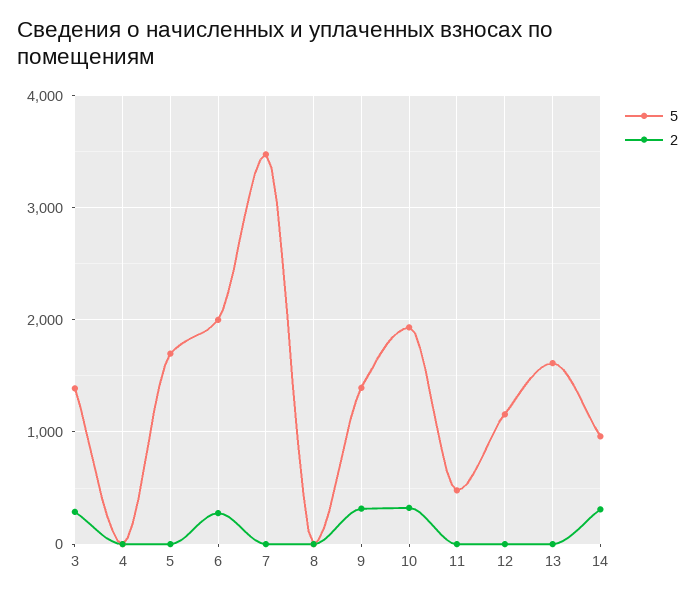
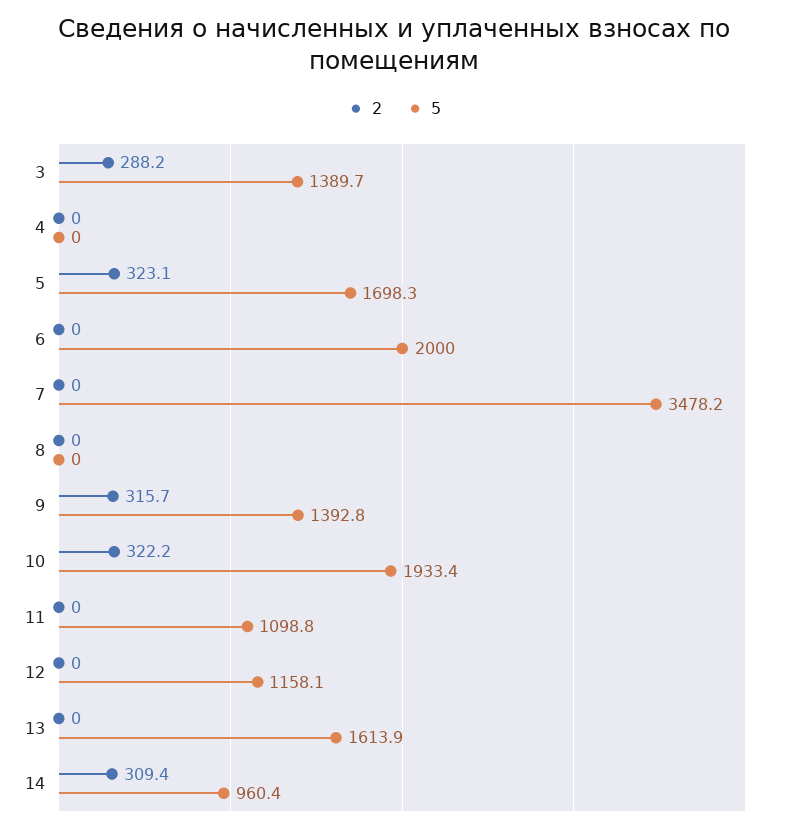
  {
    "5": {
      "3": 1389.7,
      "4": 0,
      "5": 1698.3,
      "6": 2000,
      "7": 3478.2,
      "8": 0,
      "9": 1392.8,
      "10": 1933.4,
-     "11": 500,
+     "11": 1098.8,
      "12": 1158.1,
      "13": 1613.9,
      "14": 960.4
    },
    "2": {
      "3": 288.2,
      "4": 0,
-     "5": 0,
+     "5": 323.1,
-     "6": 300,
+     "6": 0,
      "7": 0,
      "8": 0,
      "9": 315.7,
      "10": 322.2,
      "11": 0,
      "12": 0,
      "13": 0,
      "14": 309.4
    }
  }

